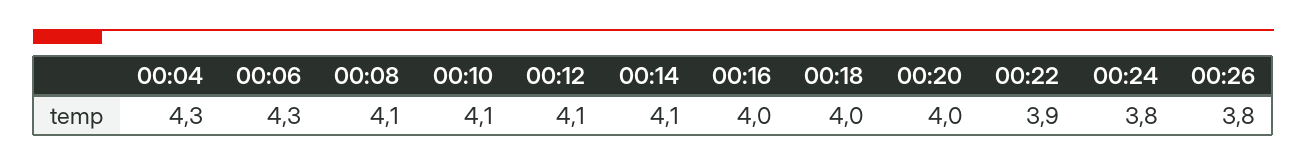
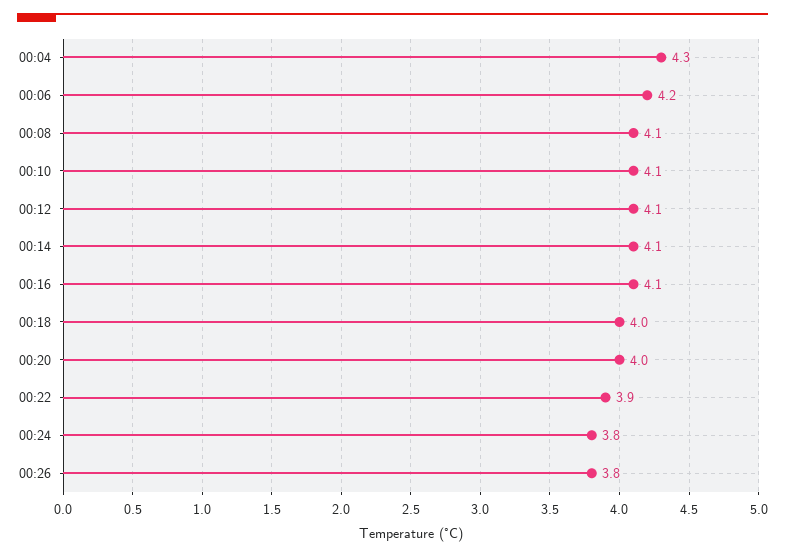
  {
    "00:04": 4.3,
-   "00:06": 4.3,
+   "00:06": 4.2,
    "00:08": 4.1,
    "00:10": 4.1,
    "00:12": 4.1,
    "00:14": 4.1,
-   "00:16": 4,
+   "00:16": 4.1,
    "00:18": 4,
    "00:20": 4,
    "00:22": 3.9,
    "00:24": 3.8,
    "00:26": 3.8
  }

